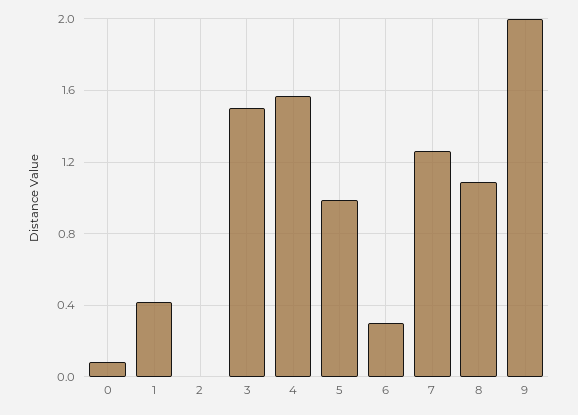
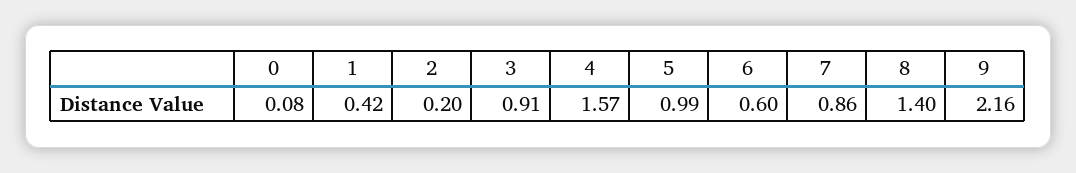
  {
    "0": 0.08,
    "1": 0.42,
-   "2": 0,
+   "2": 0.2,
-   "3": 1.5,
+   "3": 0.91,
    "4": 1.57,
    "5": 0.99,
-   "6": 0.3,
+   "6": 0.6,
-   "7": 1.25,
+   "7": 0.86,
-   "8": 1.1,
+   "8": 1.4,
-   "9": 2
+   "9": 2.16
  }

